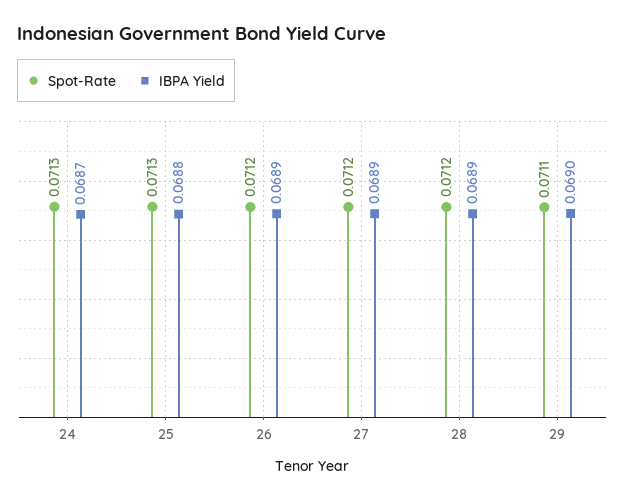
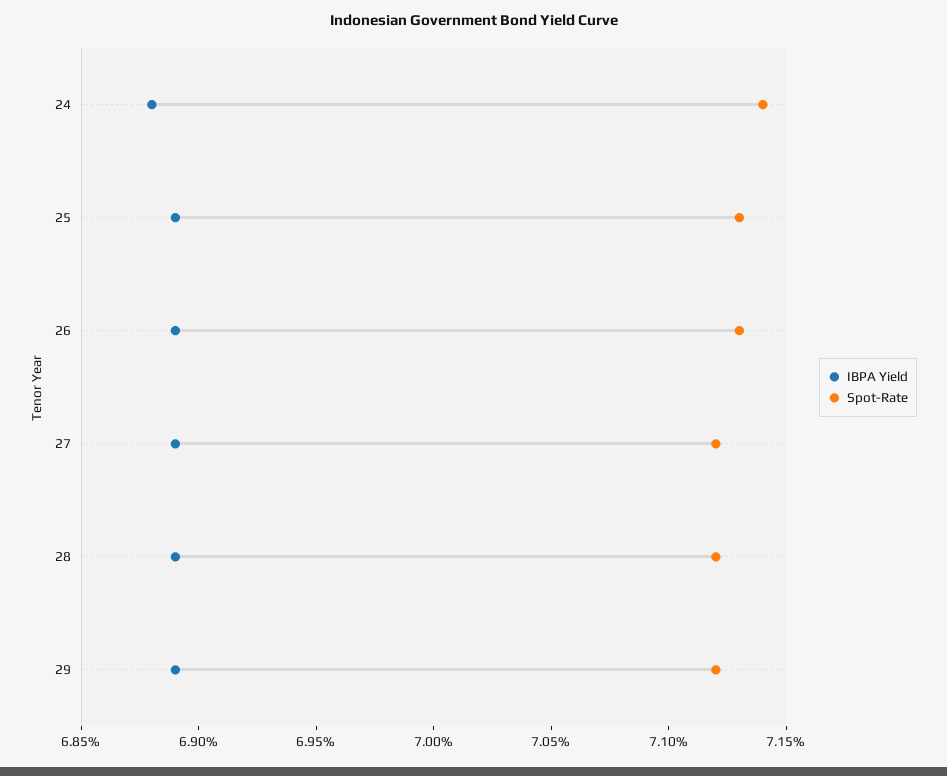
  {
    "Spot-Rate": {
-     "24": 0.0713,
+     "24": 0.0714,
      "25": 0.0713,
-     "26": 0.0712,
+     "26": 0.0713,
      "27": 0.0712,
      "28": 0.0712,
-     "29": 0.0711
+     "29": 0.0712
    },
    "IBPA Yield": {
-     "24": 0.0687,
+     "24": 0.0688,
-     "25": 0.0688,
+     "25": 0.0689,
      "26": 0.0689,
      "27": 0.0689,
      "28": 0.0689,
-     "29": 0.069
+     "29": 0.0689
    }
  }

